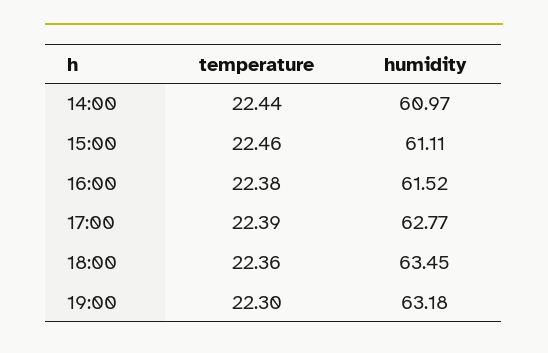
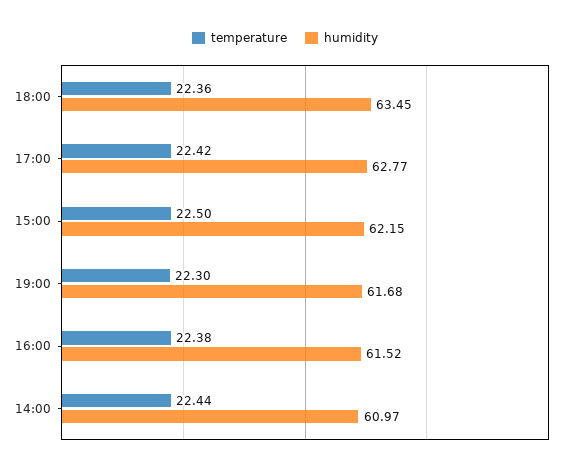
  {
    "temperature": {
      "14:00": 22.44,
-     "15:00": 22.46,
+     "15:00": 22.5,
      "16:00": 22.38,
-     "17:00": 22.39,
+     "17:00": 22.42,
      "18:00": 22.36,
      "19:00": 22.3
    },
    "humidity": {
      "14:00": 60.97,
-     "15:00": 61.11,
+     "15:00": 62.15,
      "16:00": 61.52,
      "17:00": 62.77,
      "18:00": 63.45,
-     "19:00": 63.18
+     "19:00": 61.68
    }
  }

